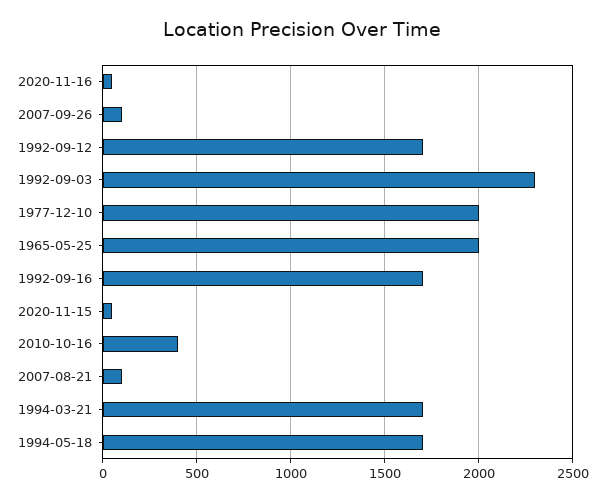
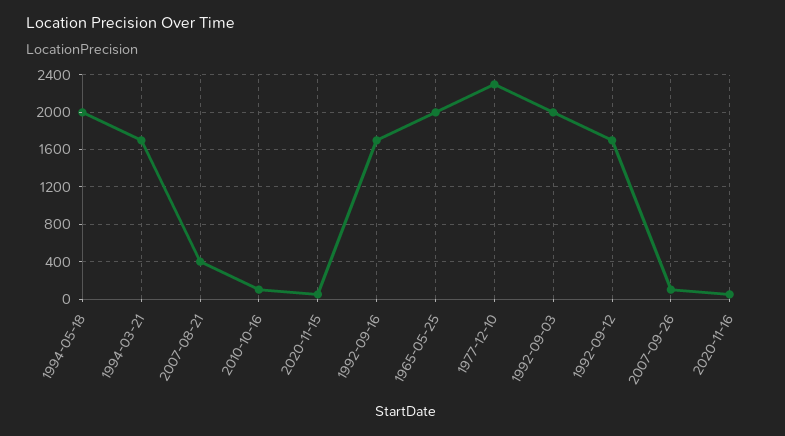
  {
    "2020-11-16": 50,
    "2007-09-26": 100,
    "1992-09-12": 1700,
-   "1992-09-03": 2300,
+   "1992-09-03": 2000,
-   "1977-12-10": 2000,
+   "1977-12-10": 2300,
    "1965-05-25": 2000,
    "1992-09-16": 1700,
    "2020-11-15": 50,
-   "2010-10-16": 400,
+   "2010-10-16": 100,
-   "2007-08-21": 100,
+   "2007-08-21": 400,
    "1994-03-21": 1700,
-   "1994-05-18": 1700
+   "1994-05-18": 2000
  }

